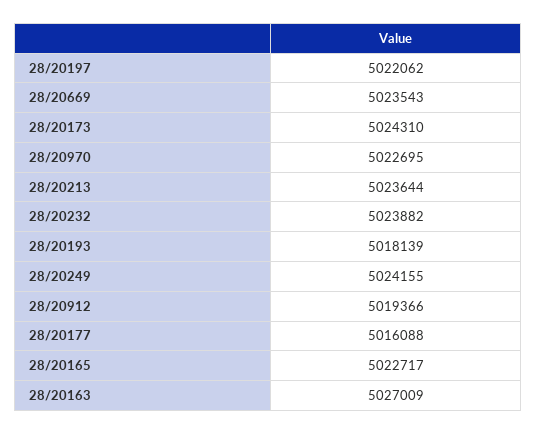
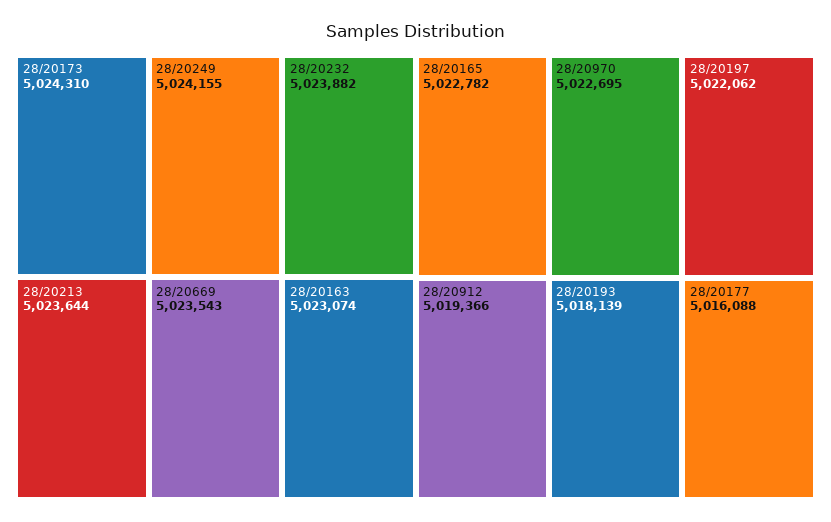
  {
    "28/20197": 5022062,
    "28/20669": 5023543,
    "28/20173": 5024310,
    "28/20970": 5022695,
    "28/20213": 5023644,
    "28/20232": 5023882,
    "28/20193": 5018139,
    "28/20249": 5024155,
    "28/20912": 5019366,
    "28/20177": 5016088,
-   "28/20165": 5022717,
+   "28/20165": 5022782,
-   "28/20163": 5027009
+   "28/20163": 5023074
  }

